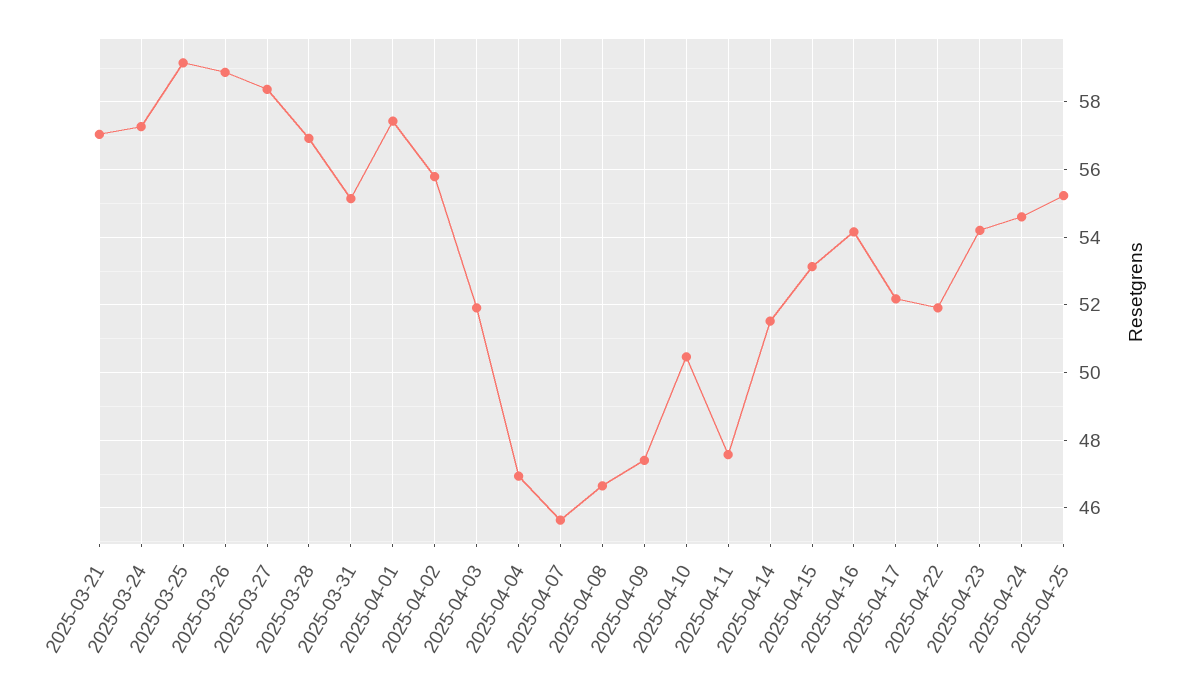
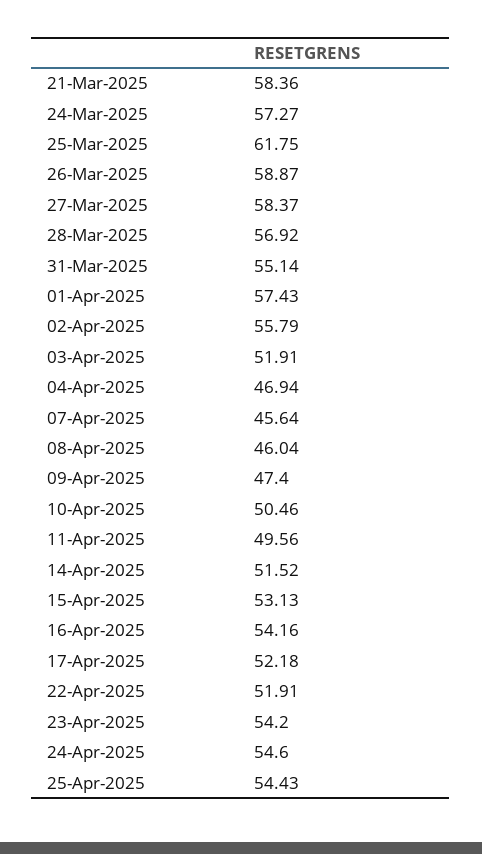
  {
-   "2025-03-21": 57,
+   "2025-03-21": 58.36,
    "2025-03-24": 57.27,
-   "2025-03-25": 59.2,
+   "2025-03-25": 61.75,
    "2025-03-26": 58.87,
    "2025-03-27": 58.37,
    "2025-03-28": 56.92,
    "2025-03-31": 55.14,
    "2025-04-01": 57.43,
    "2025-04-02": 55.79,
    "2025-04-03": 51.91,
    "2025-04-04": 46.94,
    "2025-04-07": 45.64,
-   "2025-04-08": 46.6,
+   "2025-04-08": 46.04,
    "2025-04-09": 47.4,
    "2025-04-10": 50.46,
-   "2025-04-11": 47.6,
+   "2025-04-11": 49.56,
    "2025-04-14": 51.52,
    "2025-04-15": 53.13,
    "2025-04-16": 54.16,
    "2025-04-17": 52.18,
    "2025-04-22": 51.91,
    "2025-04-23": 54.2,
    "2025-04-24": 54.6,
-   "2025-04-25": 55.2
+   "2025-04-25": 54.43
  }

